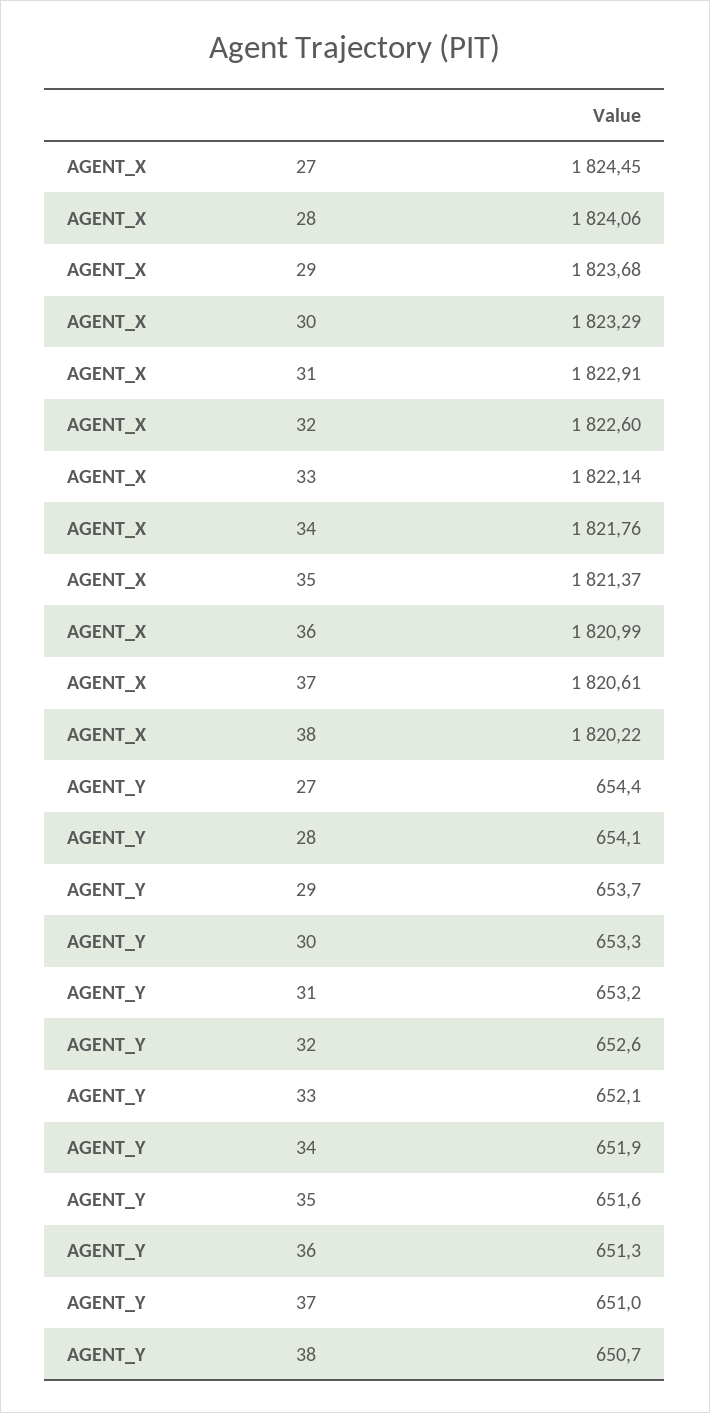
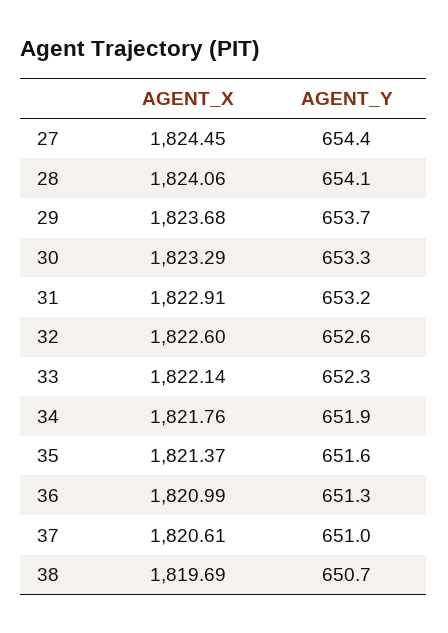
  {
    "AGENT_X": {
      "27": 1824.45,
      "28": 1824.06,
      "29": 1823.68,
      "30": 1823.29,
      "31": 1822.91,
      "32": 1822.6,
      "33": 1822.14,
      "34": 1821.76,
      "35": 1821.37,
      "36": 1820.99,
      "37": 1820.61,
-     "38": 1820.22
+     "38": 1819.69
    },
    "AGENT_Y": {
      "27": 654.4,
      "28": 654.1,
      "29": 653.7,
      "30": 653.3,
      "31": 653.2,
      "32": 652.6,
-     "33": 652.1,
+     "33": 652.3,
      "34": 651.9,
      "35": 651.6,
      "36": 651.3,
      "37": 651,
      "38": 650.7
    }
  }

